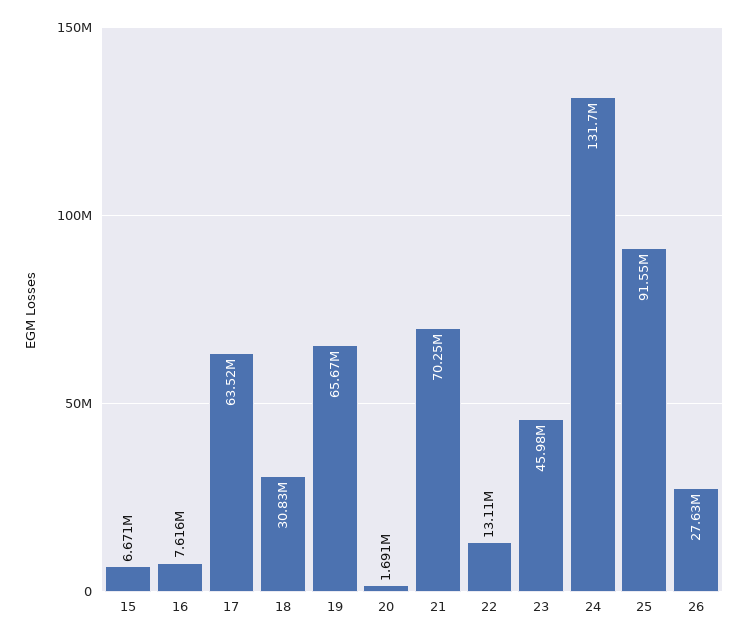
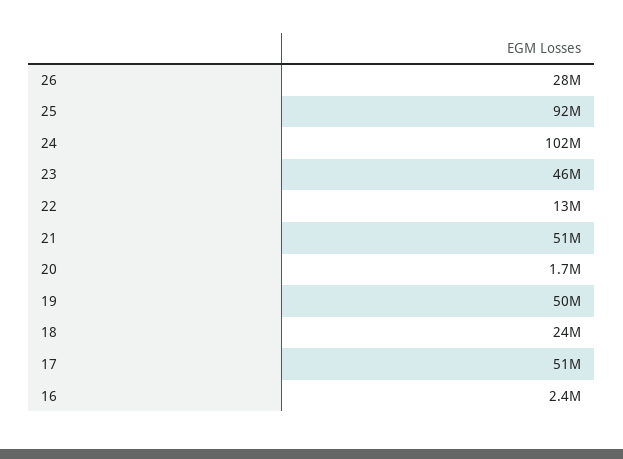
  {
-   "15": 6671000,
-   "16": 7616000,
+   "16": 2400000,
-   "17": 63520000,
+   "17": 51000000,
-   "18": 30830000,
+   "18": 24000000,
-   "19": 65670000,
+   "19": 50000000,
    "20": 1691000,
-   "21": 70250000,
+   "21": 51000000,
    "22": 13110000,
    "23": 45980000,
-   "24": 131700000,
+   "24": 102000000,
    "25": 91550000,
    "26": 27630000
  }

